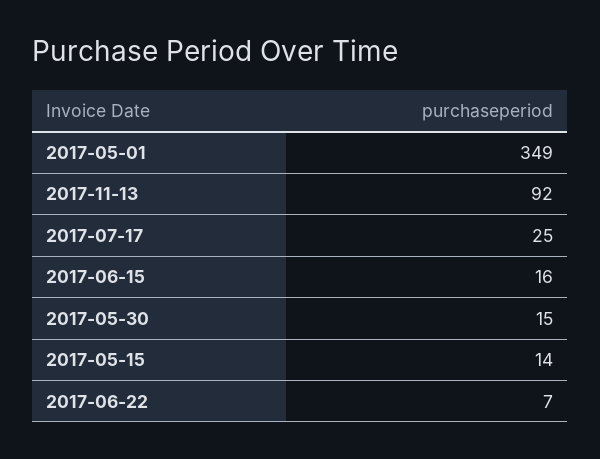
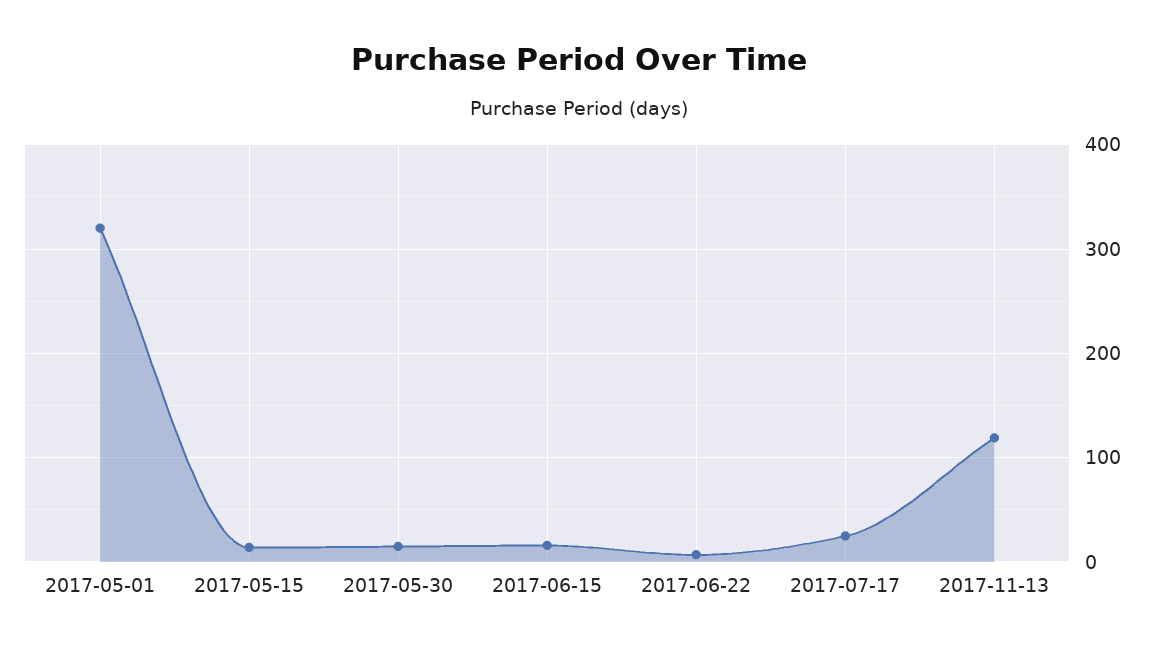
  {
-   "2017-05-01": 349,
+   "2017-05-01": 320,
-   "2017-11-13": 92,
+   "2017-11-13": 120,
    "2017-07-17": 25,
    "2017-06-15": 16,
    "2017-05-30": 15,
    "2017-05-15": 14,
    "2017-06-22": 7
  }

